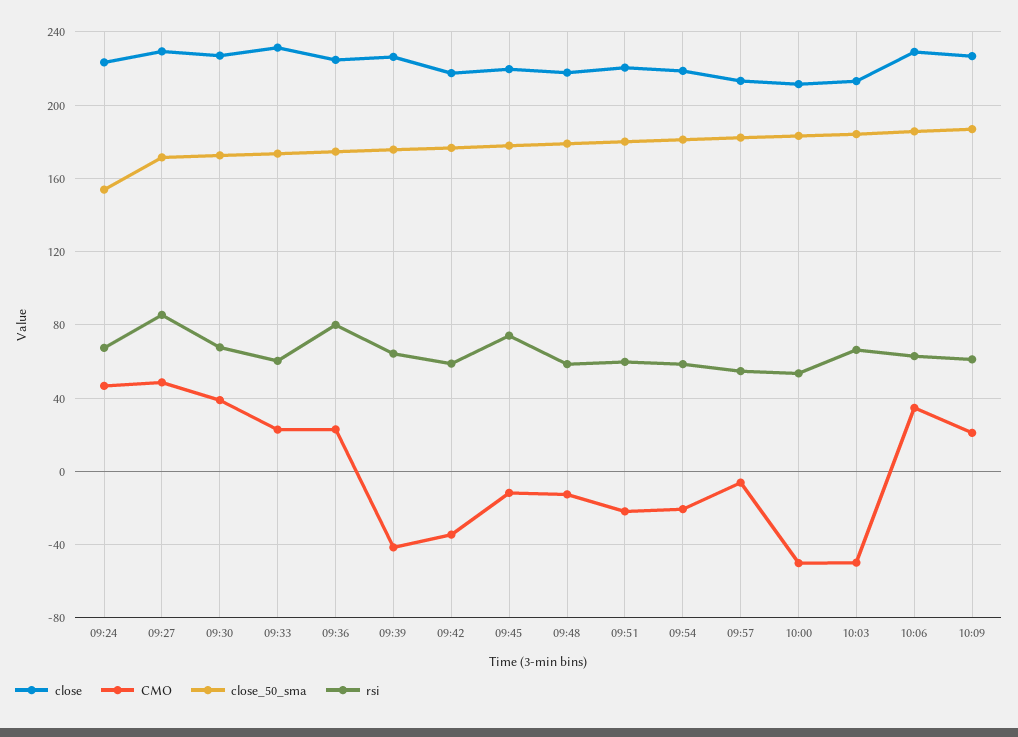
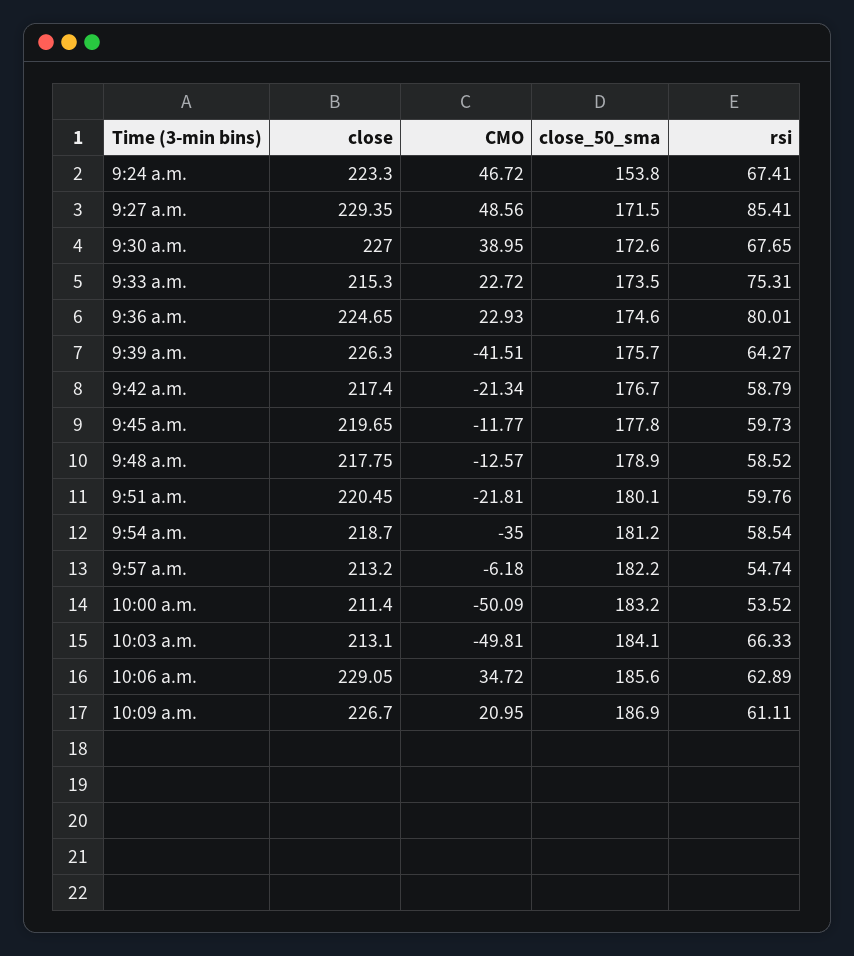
  {
    "close": {
      "09:24": 223.3,
      "09:27": 229.35,
      "09:30": 227,
-     "09:33": 230,
+     "09:33": 215.3,
      "09:36": 224.65,
      "09:39": 226.3,
      "09:42": 217.4,
      "09:45": 219.65,
      "09:48": 217.75,
      "09:51": 220.45,
      "09:54": 218.7,
      "09:57": 213.2,
      "10:00": 211.4,
      "10:03": 213.1,
      "10:06": 229.05,
      "10:09": 226.7
    },
    "CMO": {
      "09:24": 46.72,
      "09:27": 48.56,
      "09:30": 38.95,
      "09:33": 22.72,
      "09:36": 22.93,
      "09:39": -41.51,
-     "09:42": -35,
+     "09:42": -21.34,
      "09:45": -11.77,
      "09:48": -12.57,
      "09:51": -21.81,
-     "09:54": -20,
+     "09:54": -35,
      "09:57": -6.18,
      "10:00": -50.09,
      "10:03": -49.81,
      "10:06": 34.72,
      "10:09": 20.95
    },
    "close_50_sma": {
      "09:24": 153.8,
      "09:27": 171.5,
      "09:30": 172.6,
      "09:33": 173.5,
      "09:36": 174.6,
      "09:39": 175.7,
      "09:42": 176.7,
      "09:45": 177.8,
      "09:48": 178.9,
      "09:51": 180.1,
      "09:54": 181.2,
      "09:57": 182.2,
      "10:00": 183.2,
      "10:03": 184.1,
      "10:06": 185.6,
      "10:09": 186.9
    },
    "rsi": {
      "09:24": 67.41,
      "09:27": 85.41,
      "09:30": 67.65,
-     "09:33": 60,
+     "09:33": 75.31,
      "09:36": 80.01,
      "09:39": 64.27,
      "09:42": 58.79,
-     "09:45": 75,
+     "09:45": 59.73,
      "09:48": 58.52,
      "09:51": 59.76,
      "09:54": 58.54,
      "09:57": 54.74,
      "10:00": 53.52,
      "10:03": 66.33,
      "10:06": 62.89,
      "10:09": 61.11
    }
  }

